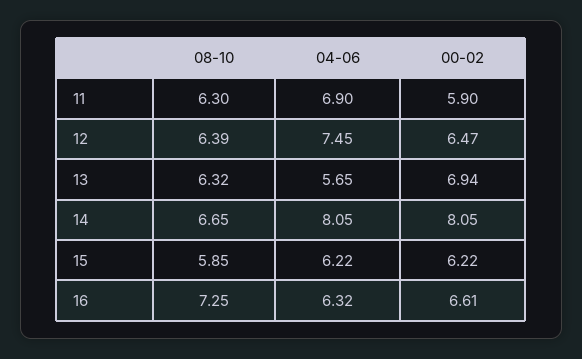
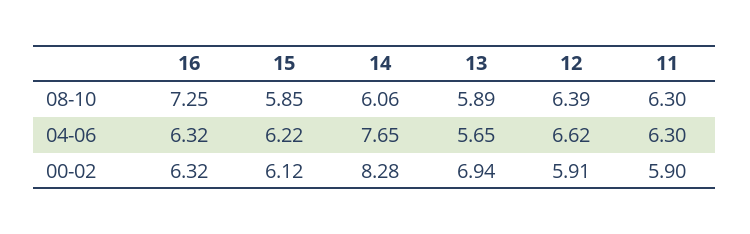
  {
    "08-10": {
      "11": 6.3,
      "12": 6.39,
-     "13": 6.32,
+     "13": 5.89,
-     "14": 6.65,
+     "14": 6.06,
      "15": 5.85,
      "16": 7.25
    },
    "04-06": {
-     "11": 6.9,
+     "11": 6.3,
-     "12": 7.45,
+     "12": 6.62,
      "13": 5.65,
-     "14": 8.05,
+     "14": 7.65,
      "15": 6.22,
      "16": 6.32
    },
    "00-02": {
      "11": 5.9,
-     "12": 6.47,
+     "12": 5.91,
      "13": 6.94,
-     "14": 8.05,
+     "14": 8.28,
-     "15": 6.22,
+     "15": 6.12,
-     "16": 6.61
+     "16": 6.32
    }
  }

